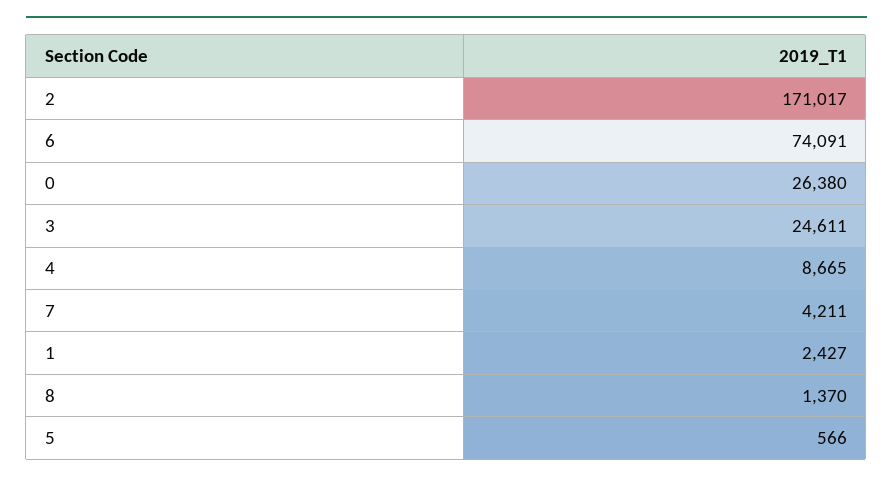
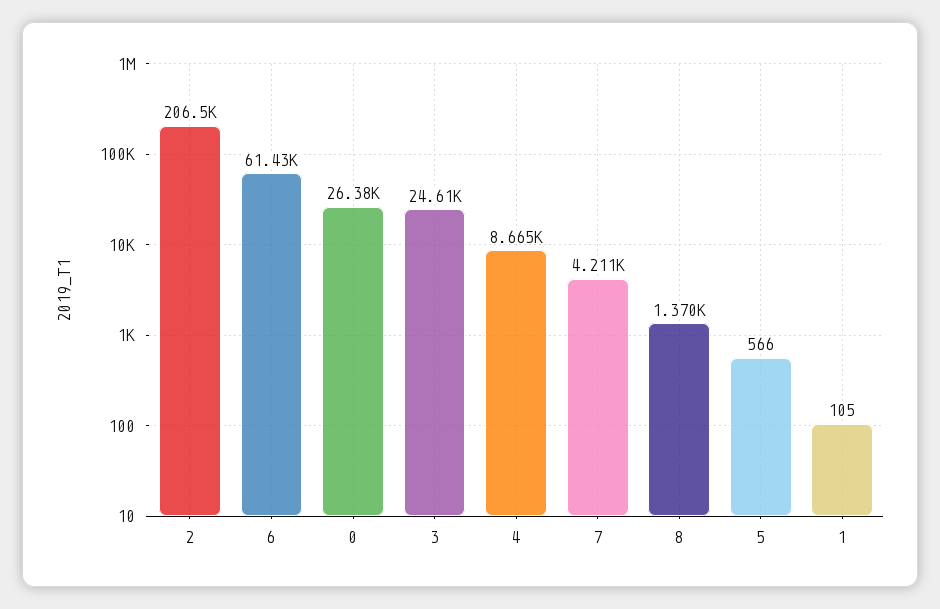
  {
-   "2": 171017,
+   "2": 206500,
-   "6": 74091,
+   "6": 61430,
    "0": 26380,
    "3": 24611,
    "4": 8665,
    "7": 4211,
-   "1": 2427,
+   "1": 105,
    "8": 1370,
    "5": 566
  }

